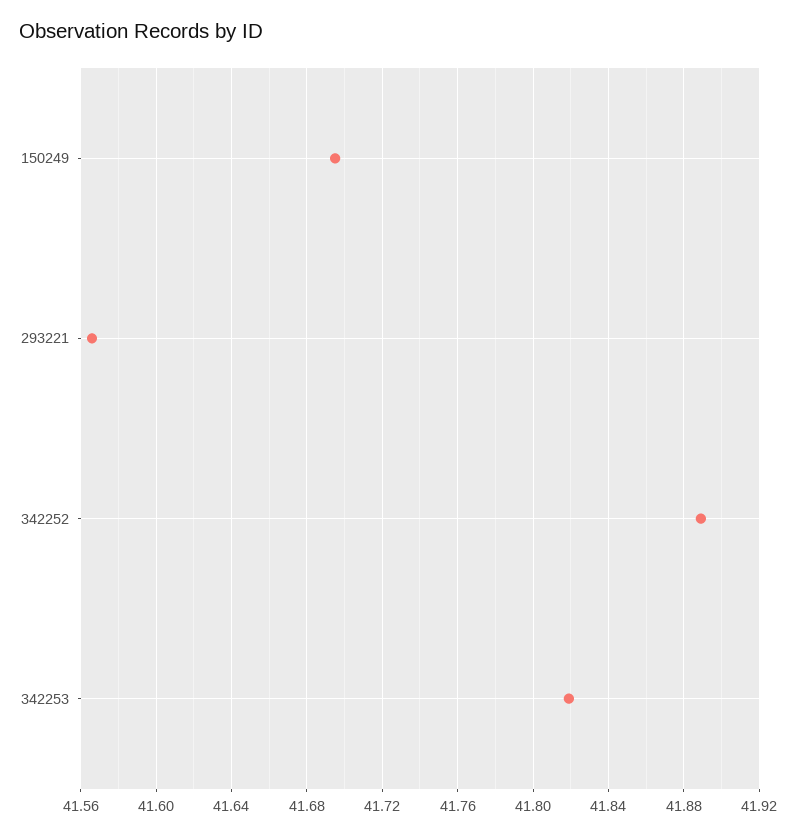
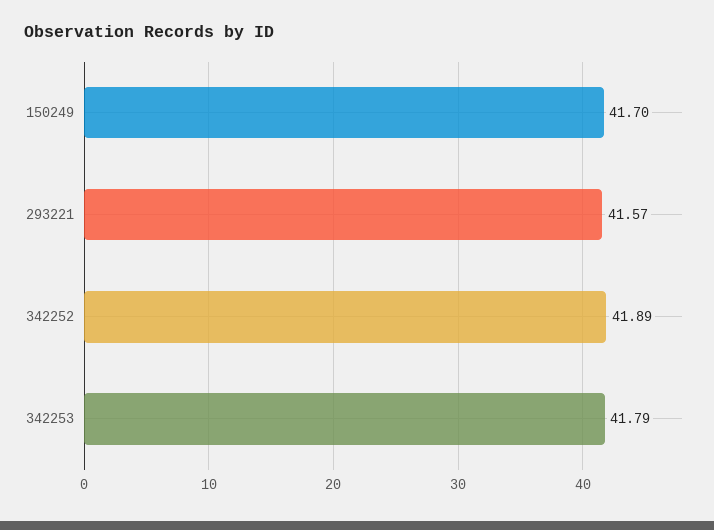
  {
    "150249": 41.7,
    "293221": 41.57,
    "342252": 41.89,
-   "342253": 41.82
+   "342253": 41.79
  }

